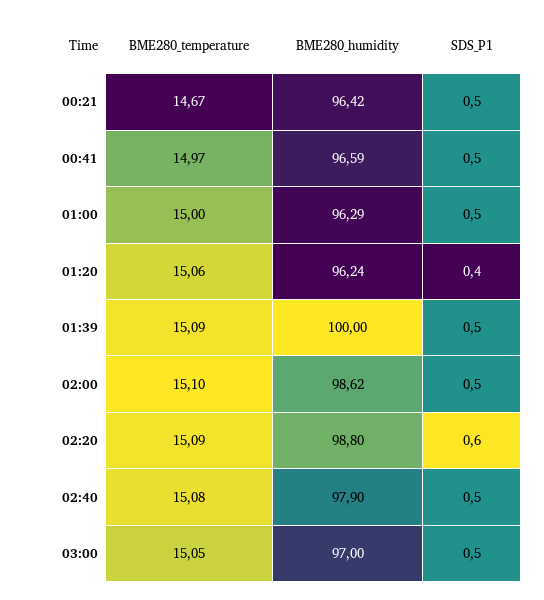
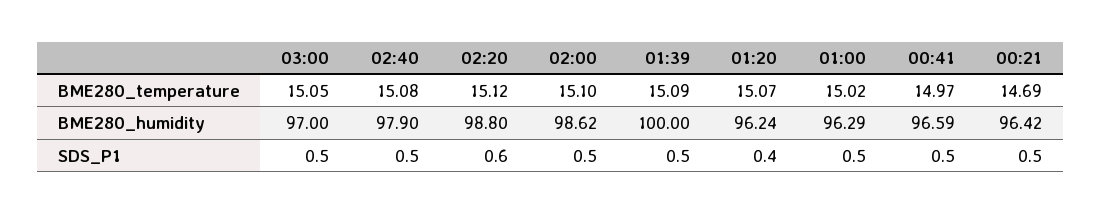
  {
    "BME280_temperature": {
-     "00:21": 14.67,
+     "00:21": 14.69,
      "00:41": 14.97,
-     "01:00": 15,
+     "01:00": 15.02,
-     "01:20": 15.06,
+     "01:20": 15.07,
      "01:39": 15.09,
      "02:00": 15.1,
-     "02:20": 15.09,
+     "02:20": 15.12,
      "02:40": 15.08,
      "03:00": 15.05
    },
    "BME280_humidity": {
      "00:21": 96.42,
      "00:41": 96.59,
      "01:00": 96.29,
      "01:20": 96.24,
      "01:39": 100,
      "02:00": 98.62,
      "02:20": 98.8,
      "02:40": 97.9,
      "03:00": 97
    },
    "SDS_P1": {
      "00:21": 0.5,
      "00:41": 0.5,
      "01:00": 0.5,
      "01:20": 0.4,
      "01:39": 0.5,
      "02:00": 0.5,
      "02:20": 0.6,
      "02:40": 0.5,
      "03:00": 0.5
    }
  }

